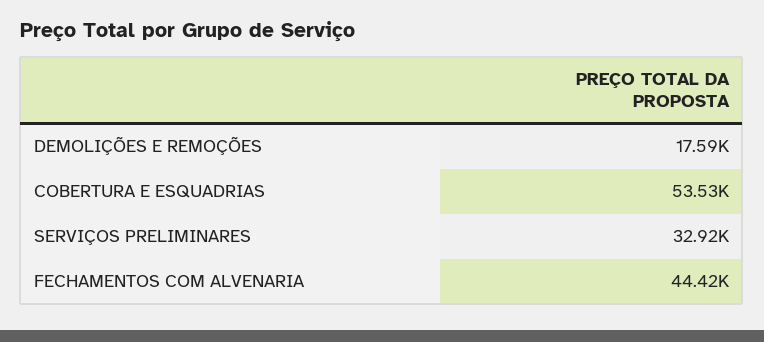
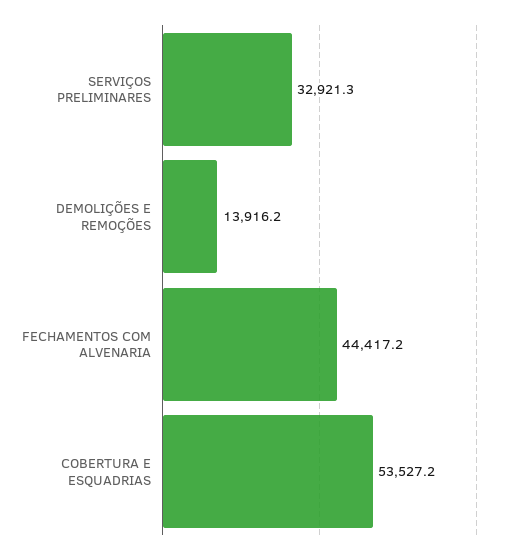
  {
-   "DEMOLIÇÕES E REMOÇÕES": 17590,
+   "DEMOLIÇÕES E REMOÇÕES": 13916.2,
    "COBERTURA E ESQUADRIAS": 53527.2,
    "SERVIÇOS PRELIMINARES": 32921.3,
    "FECHAMENTOS COM ALVENARIA": 44417.2
  }

